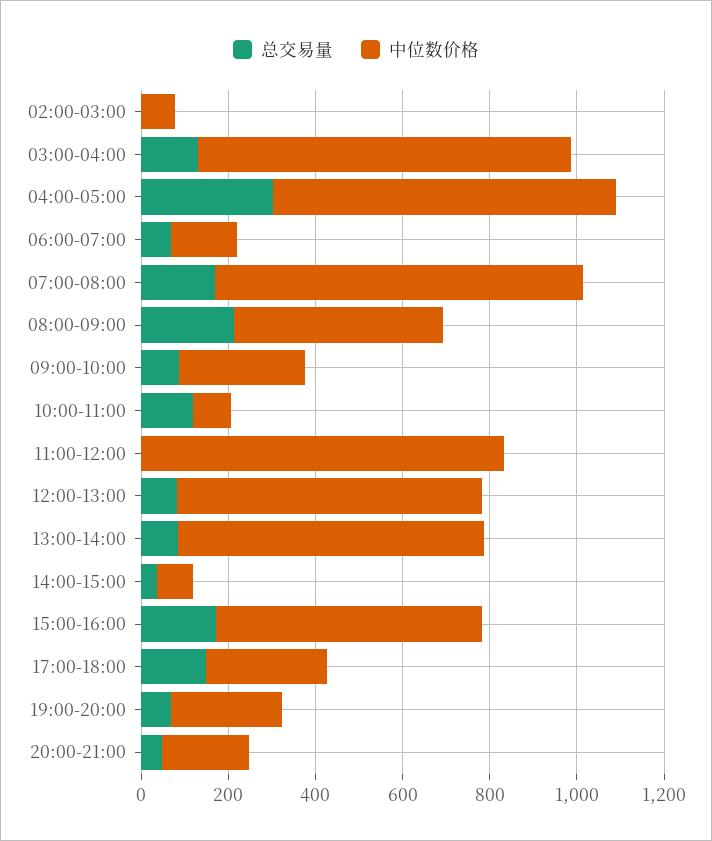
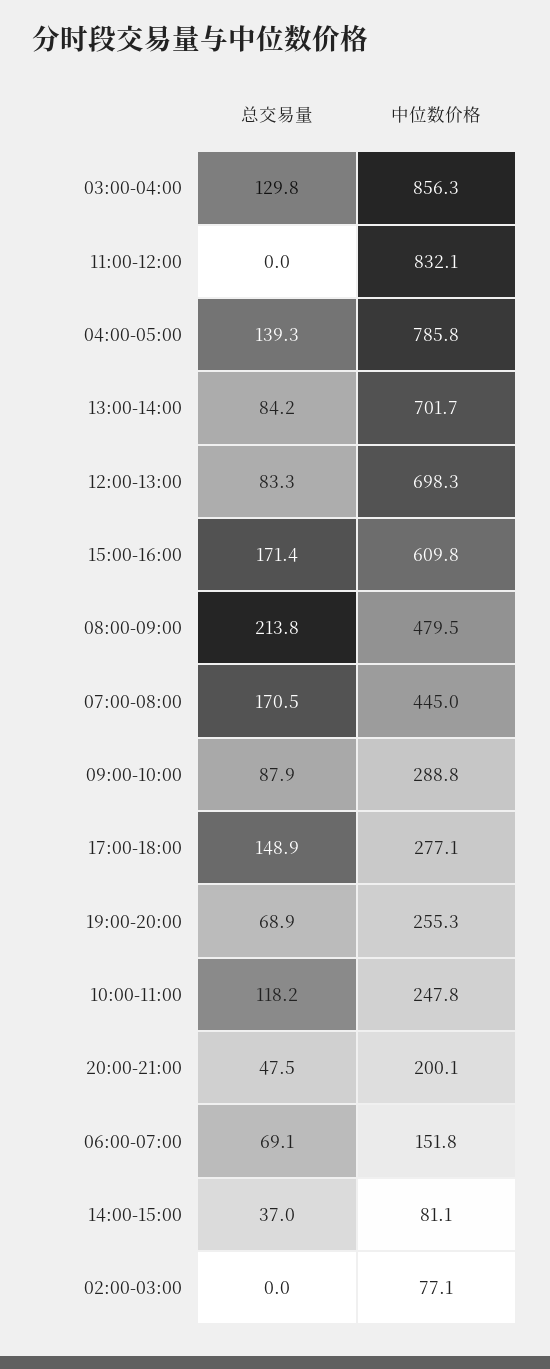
  {
    "总交易量": {
      "02:00-03:00": 0,
      "03:00-04:00": 129.8,
-     "04:00-05:00": 300,
+     "04:00-05:00": 139.3,
      "06:00-07:00": 69.1,
      "07:00-08:00": 170.5,
      "08:00-09:00": 213.8,
      "09:00-10:00": 87.9,
      "10:00-11:00": 118.2,
      "11:00-12:00": 0,
      "12:00-13:00": 83.3,
      "13:00-14:00": 84.2,
      "14:00-15:00": 37,
      "15:00-16:00": 171.4,
      "17:00-18:00": 148.9,
      "19:00-20:00": 68.9,
      "20:00-21:00": 47.5
    },
    "中位数价格": {
      "02:00-03:00": 77.1,
      "03:00-04:00": 856.3,
      "04:00-05:00": 785.8,
      "06:00-07:00": 151.8,
-     "07:00-08:00": 850,
+     "07:00-08:00": 445,
      "08:00-09:00": 479.5,
      "09:00-10:00": 288.8,
-     "10:00-11:00": 100,
+     "10:00-11:00": 247.8,
      "11:00-12:00": 832.1,
      "12:00-13:00": 698.3,
      "13:00-14:00": 701.7,
      "14:00-15:00": 81.1,
      "15:00-16:00": 609.8,
      "17:00-18:00": 277.1,
      "19:00-20:00": 255.3,
      "20:00-21:00": 200.1
    }
  }

